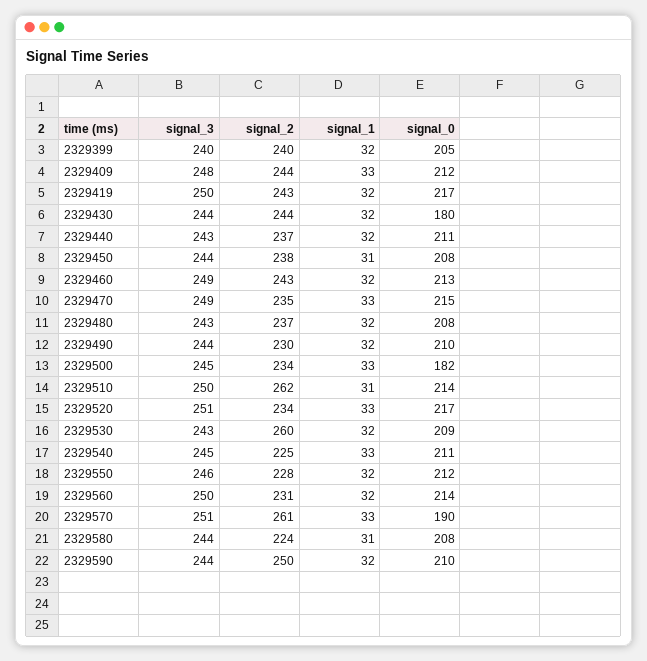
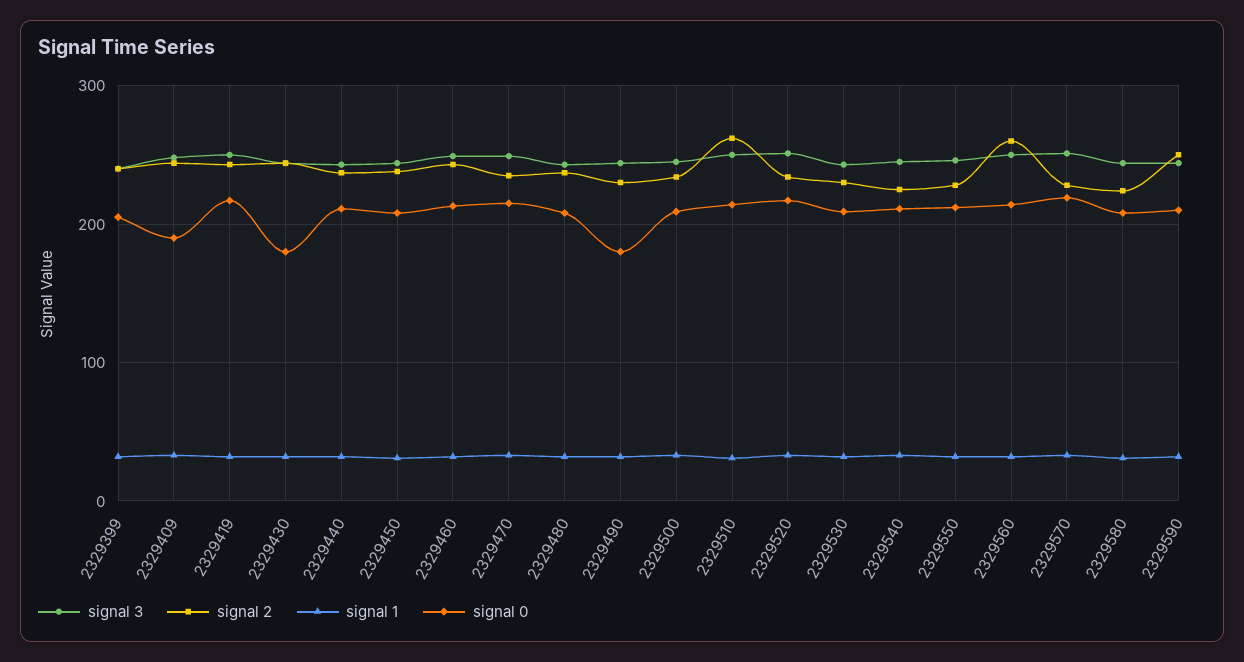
  {
    "signal_3": {
      "2329399": 240,
      "2329409": 248,
      "2329419": 250,
      "2329430": 244,
      "2329440": 243,
      "2329450": 244,
      "2329460": 249,
      "2329470": 249,
      "2329480": 243,
      "2329490": 244,
      "2329500": 245,
      "2329510": 250,
      "2329520": 251,
      "2329530": 243,
      "2329540": 245,
      "2329550": 246,
      "2329560": 250,
      "2329570": 251,
      "2329580": 244,
      "2329590": 244
    },
    "signal_2": {
      "2329399": 240,
      "2329409": 244,
      "2329419": 243,
      "2329430": 244,
      "2329440": 237,
      "2329450": 238,
      "2329460": 243,
      "2329470": 235,
      "2329480": 237,
      "2329490": 230,
      "2329500": 234,
      "2329510": 262,
      "2329520": 234,
-     "2329530": 260,
+     "2329530": 230,
      "2329540": 225,
      "2329550": 228,
-     "2329560": 231,
+     "2329560": 260,
-     "2329570": 261,
+     "2329570": 230,
      "2329580": 224,
      "2329590": 250
    },
    "signal_1": {
      "2329399": 32,
      "2329409": 33,
      "2329419": 32,
      "2329430": 32,
      "2329440": 32,
      "2329450": 31,
      "2329460": 32,
      "2329470": 33,
      "2329480": 32,
      "2329490": 32,
      "2329500": 33,
      "2329510": 31,
      "2329520": 33,
      "2329530": 32,
      "2329540": 33,
      "2329550": 32,
      "2329560": 32,
      "2329570": 33,
      "2329580": 31,
      "2329590": 32
    },
    "signal_0": {
      "2329399": 205,
-     "2329409": 212,
+     "2329409": 190,
      "2329419": 217,
      "2329430": 180,
      "2329440": 211,
      "2329450": 208,
      "2329460": 213,
      "2329470": 215,
      "2329480": 208,
-     "2329490": 210,
+     "2329490": 180,
-     "2329500": 182,
+     "2329500": 210,
      "2329510": 214,
      "2329520": 217,
      "2329530": 209,
      "2329540": 211,
      "2329550": 212,
      "2329560": 214,
-     "2329570": 190,
+     "2329570": 220,
      "2329580": 208,
      "2329590": 210
    }
  }

